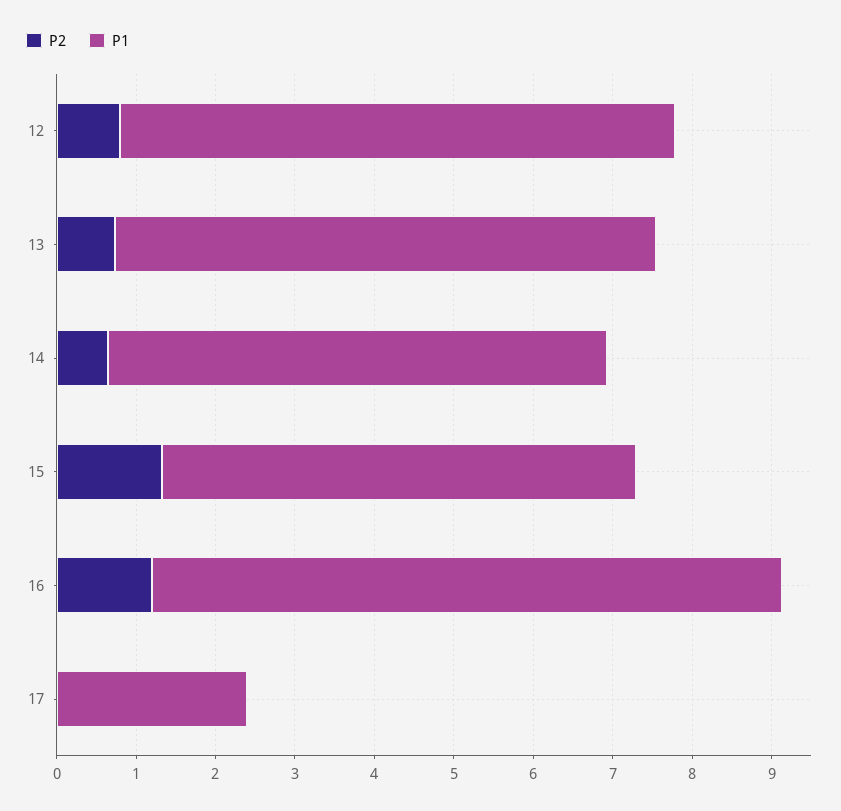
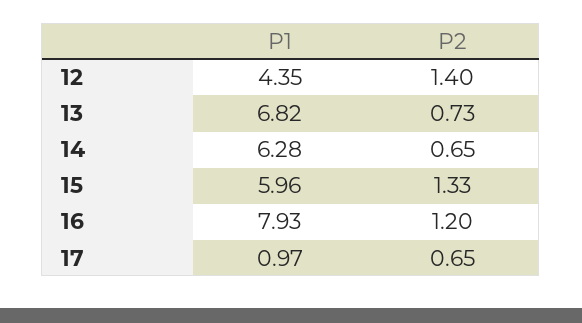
  {
    "P2": {
-     "12": 0.8,
+     "12": 1.4,
      "13": 0.73,
      "14": 0.65,
      "15": 1.33,
      "16": 1.2,
-     "17": 0
+     "17": 0.65
    },
    "P1": {
-     "12": 7,
+     "12": 4.35,
      "13": 6.82,
      "14": 6.28,
      "15": 5.96,
      "16": 7.93,
-     "17": 2.4
+     "17": 0.97
    }
  }

